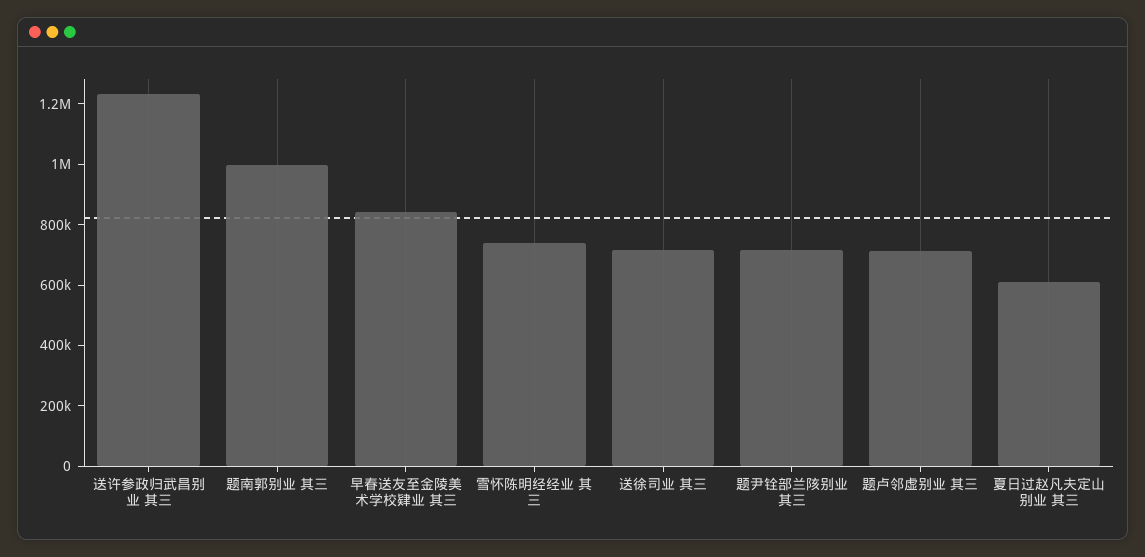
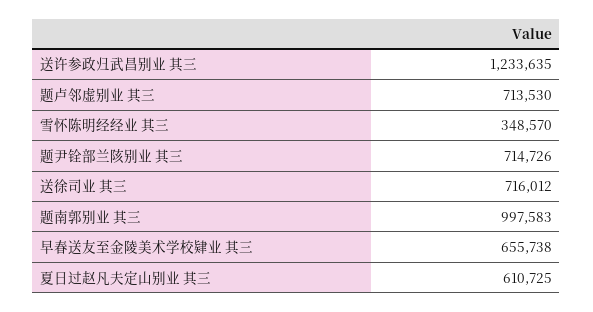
  {
    "送许参政归武昌别业 其三": 1233635,
    "题南郭别业 其三": 997583,
-   "早春送友至金陵美术学校肄业 其三": 850000,
+   "早春送友至金陵美术学校肄业 其三": 655738,
-   "雪怀陈明经经业 其三": 750000,
+   "雪怀陈明经经业 其三": 348570,
    "送徐司业 其三": 716012,
    "题尹铨部兰陔别业 其三": 714726,
    "题卢邻虚别业 其三": 713530,
    "夏日过赵凡夫定山别业 其三": 610725
  }

